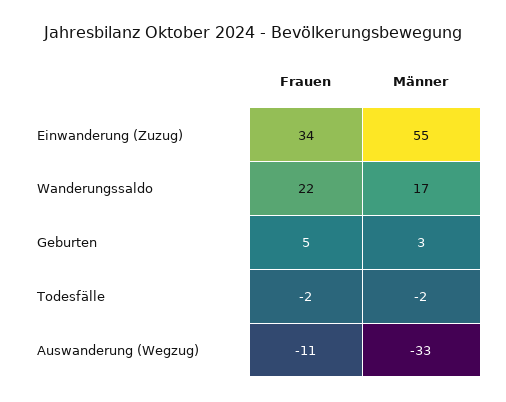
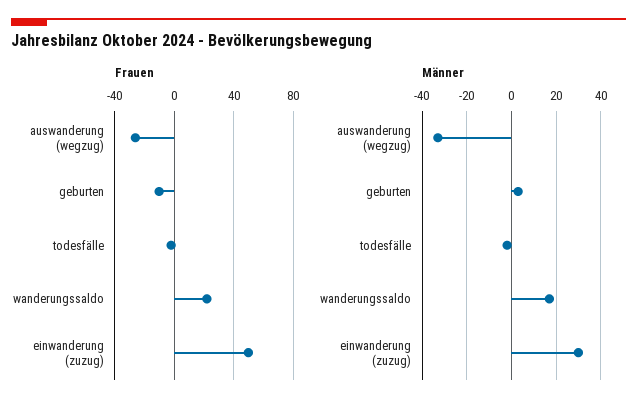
  {
    "Frauen": {
-     "Einwanderung (Zuzug)": 34,
+     "Einwanderung (Zuzug)": 50,
      "Wanderungssaldo": 22,
-     "Geburten": 5,
+     "Geburten": -10,
      "Todesfälle": -2,
-     "Auswanderung (Wegzug)": -11
+     "Auswanderung (Wegzug)": -25
    },
    "Männer": {
-     "Einwanderung (Zuzug)": 55,
+     "Einwanderung (Zuzug)": 30,
      "Wanderungssaldo": 17,
      "Geburten": 3,
      "Todesfälle": -2,
      "Auswanderung (Wegzug)": -33
    }
  }

